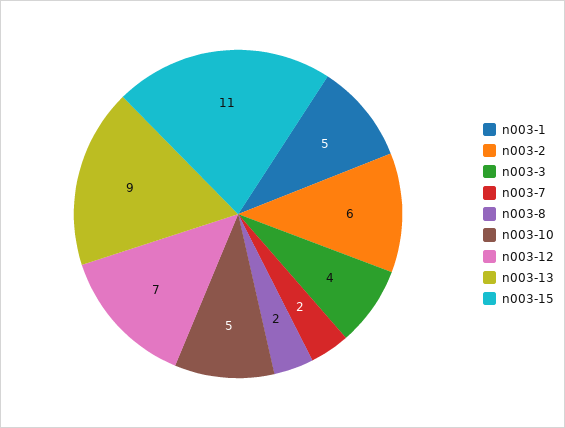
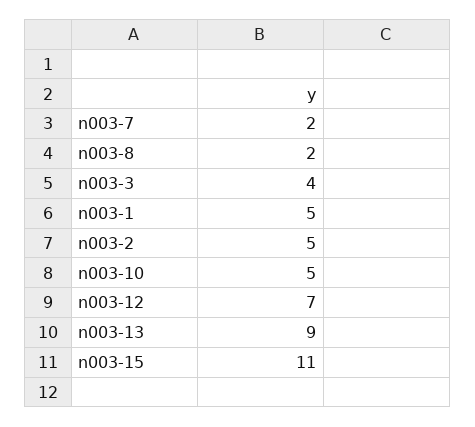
  {
    "n003-1": 5,
-   "n003-2": 6,
+   "n003-2": 5,
    "n003-3": 4,
    "n003-7": 2,
    "n003-8": 2,
    "n003-10": 5,
    "n003-12": 7,
    "n003-13": 9,
    "n003-15": 11
  }

